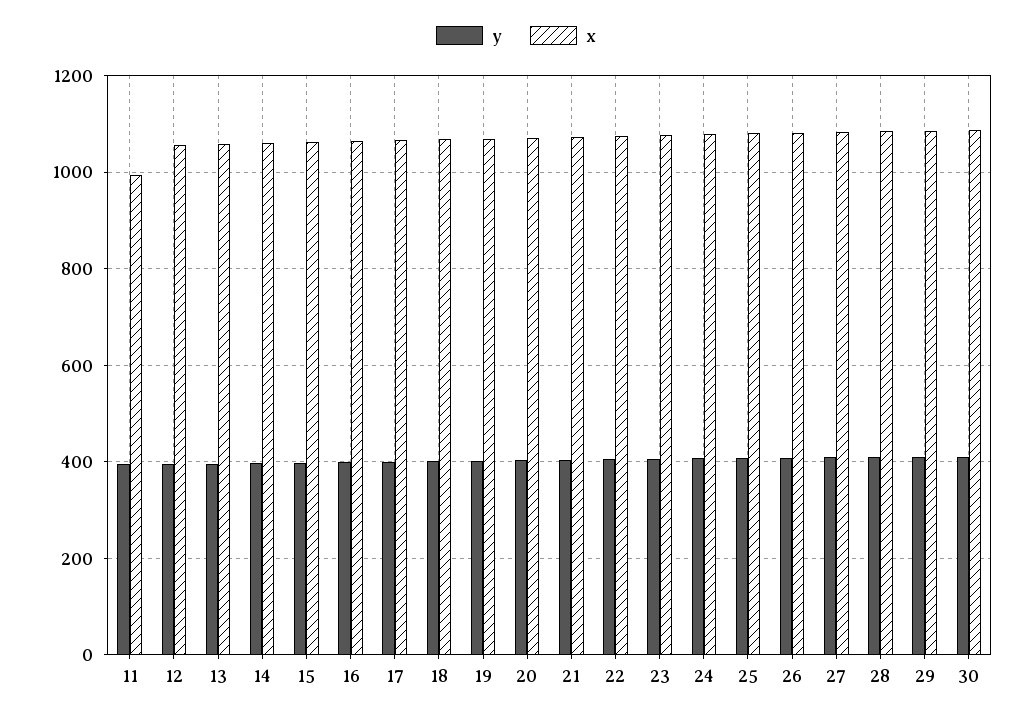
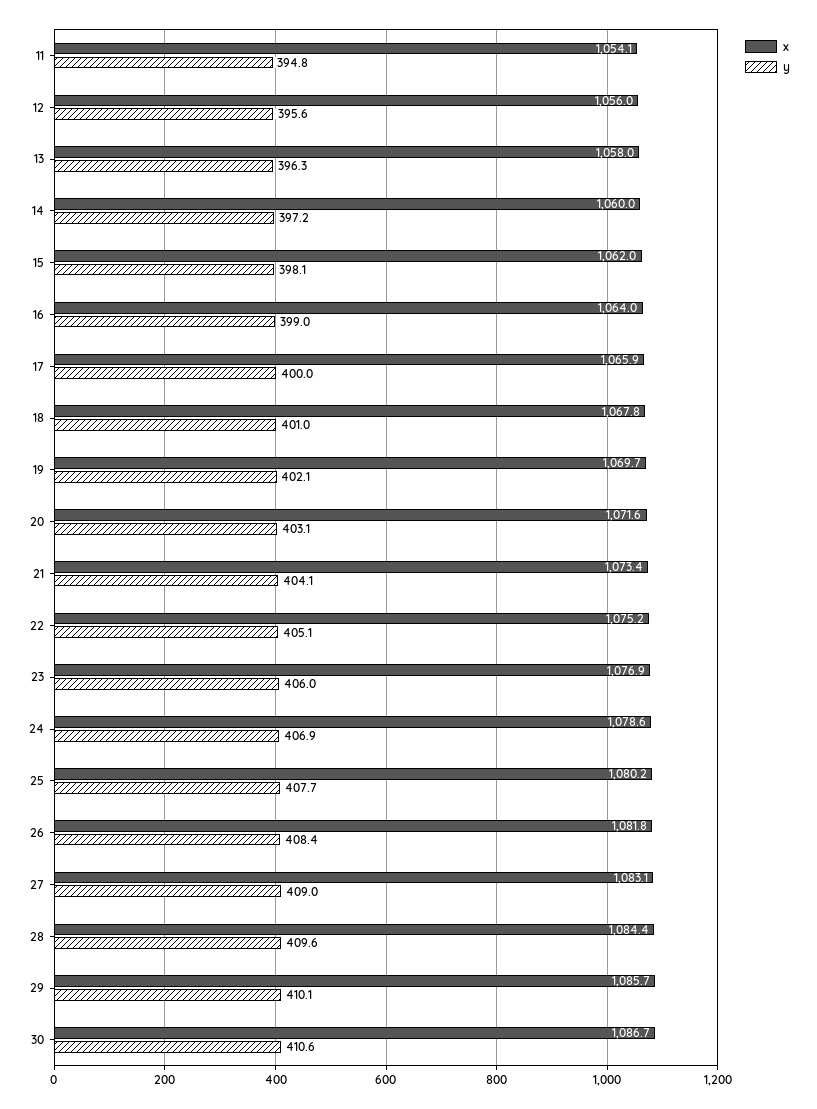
  {
    "y": {
      "11": 394.8,
      "12": 395.6,
      "13": 396.3,
      "14": 397.2,
      "15": 398.1,
      "16": 399,
      "17": 400,
      "18": 401,
      "19": 402.1,
      "20": 403.1,
      "21": 404.1,
      "22": 405.1,
      "23": 406,
      "24": 406.9,
      "25": 407.7,
      "26": 408.4,
      "27": 409,
      "28": 409.6,
      "29": 410.1,
      "30": 410.6
    },
    "x": {
-     "11": 1000,
+     "11": 1054.1,
      "12": 1056,
      "13": 1058,
      "14": 1060,
      "15": 1062,
      "16": 1064,
      "17": 1065.9,
      "18": 1067.8,
      "19": 1069.7,
      "20": 1071.6,
      "21": 1073.4,
      "22": 1075.2,
      "23": 1076.9,
      "24": 1078.6,
      "25": 1080.2,
      "26": 1081.8,
      "27": 1083.1,
      "28": 1084.4,
      "29": 1085.7,
      "30": 1086.7
    }
  }

